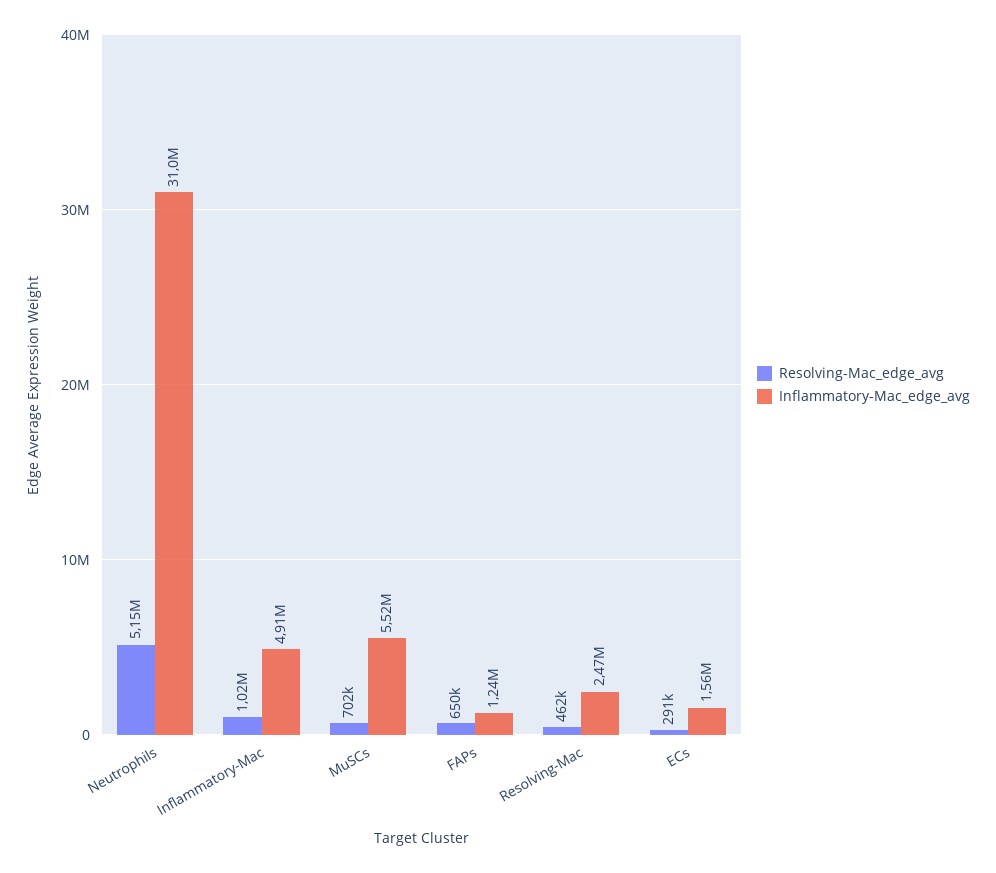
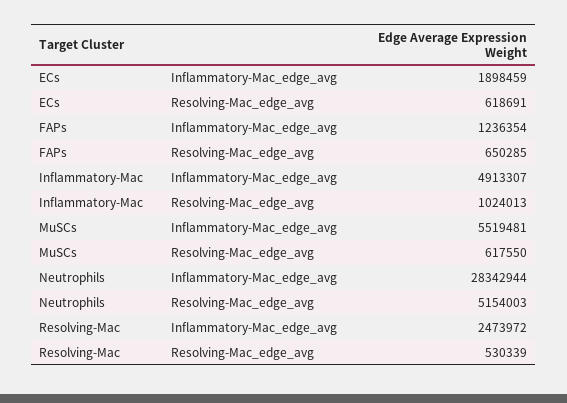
  {
    "Resolving-Mac_edge_avg": {
      "Neutrophils": 5154003,
      "Inflammatory-Mac": 1024013,
-     "MuSCs": 702000,
+     "MuSCs": 617550,
      "FAPs": 650285,
-     "Resolving-Mac": 462000,
+     "Resolving-Mac": 530339,
-     "ECs": 291000
+     "ECs": 618691
    },
    "Inflammatory-Mac_edge_avg": {
-     "Neutrophils": 31000000,
+     "Neutrophils": 28342944,
      "Inflammatory-Mac": 4913307,
      "MuSCs": 5519481,
      "FAPs": 1236354,
      "Resolving-Mac": 2473972,
-     "ECs": 1560000
+     "ECs": 1898459
    }
  }

